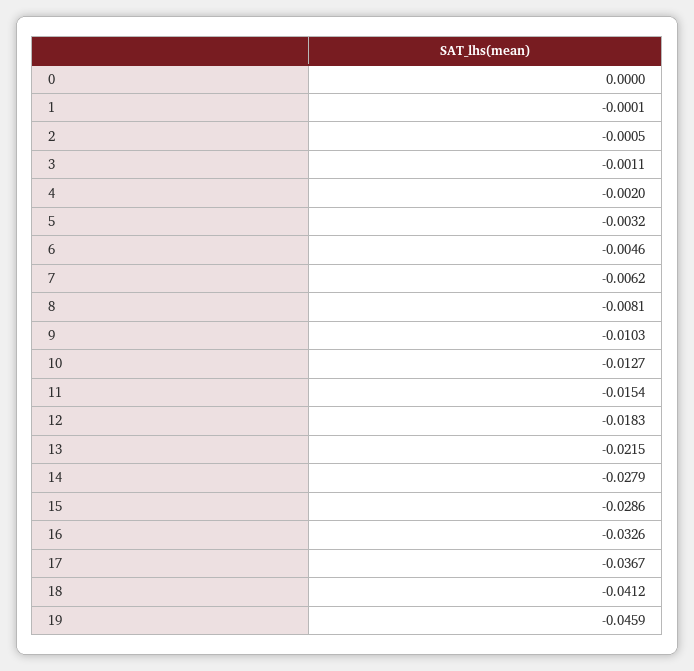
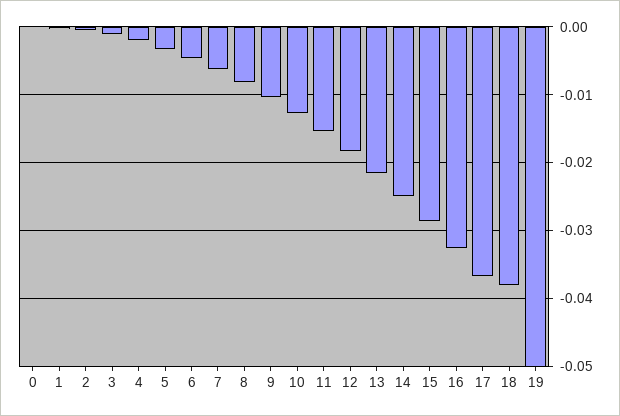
  {
    "0": 0,
    "1": -0.0001,
    "2": -0.0005,
    "3": -0.0011,
    "4": -0.002,
    "5": -0.0032,
    "6": -0.0046,
    "7": -0.0062,
    "8": -0.0081,
    "9": -0.0103,
    "10": -0.0127,
    "11": -0.0154,
    "12": -0.0183,
    "13": -0.0215,
-   "14": -0.0279,
+   "14": -0.025,
    "15": -0.0286,
    "16": -0.0326,
    "17": -0.0367,
-   "18": -0.0412,
+   "18": -0.038,
-   "19": -0.0459
+   "19": -0.05
  }

